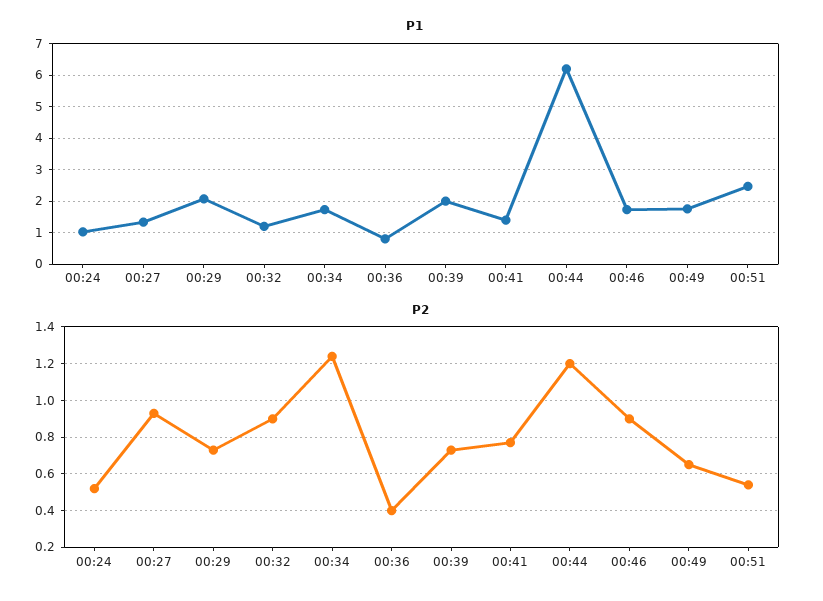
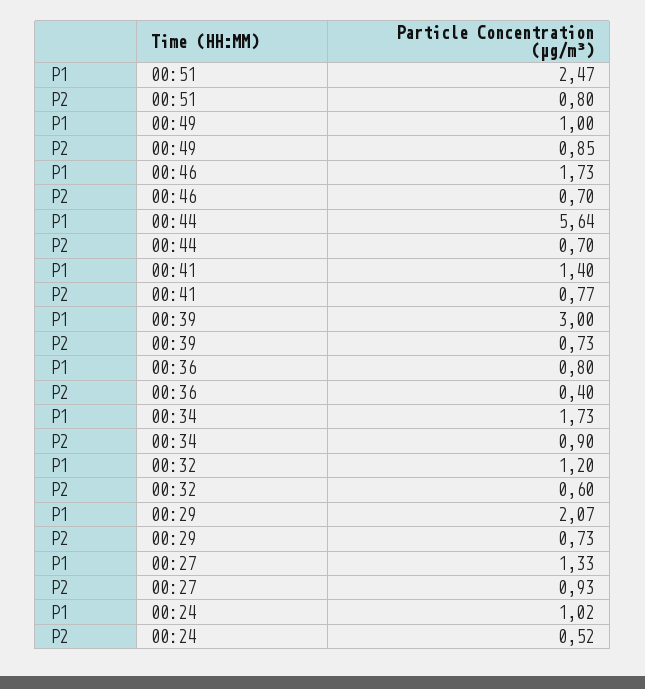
  {
    "P1": {
      "00:24": 1.02,
      "00:27": 1.33,
      "00:29": 2.07,
      "00:32": 1.2,
      "00:34": 1.73,
      "00:36": 0.8,
-     "00:39": 2,
+     "00:39": 3,
      "00:41": 1.4,
-     "00:44": 6.2,
+     "00:44": 5.64,
      "00:46": 1.73,
-     "00:49": 1.8,
+     "00:49": 1,
      "00:51": 2.47
    },
    "P2": {
      "00:24": 0.52,
      "00:27": 0.93,
      "00:29": 0.73,
-     "00:32": 0.9,
+     "00:32": 0.6,
-     "00:34": 1.25,
+     "00:34": 0.9,
      "00:36": 0.4,
      "00:39": 0.73,
      "00:41": 0.77,
-     "00:44": 1.2,
+     "00:44": 0.7,
-     "00:46": 0.9,
+     "00:46": 0.7,
-     "00:49": 0.65,
+     "00:49": 0.85,
-     "00:51": 0.55
+     "00:51": 0.8
    }
  }

